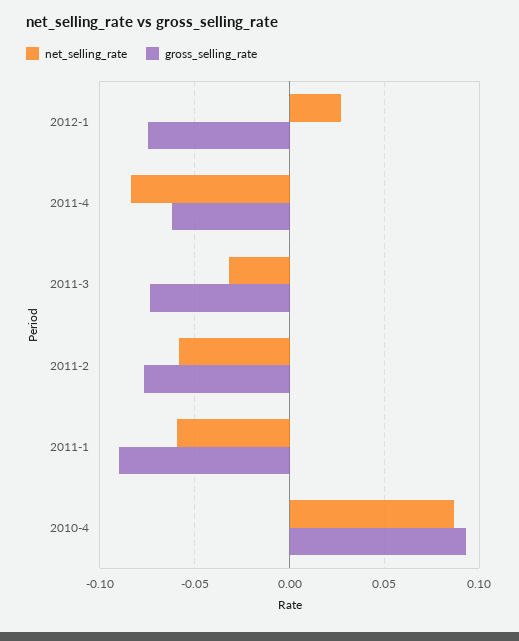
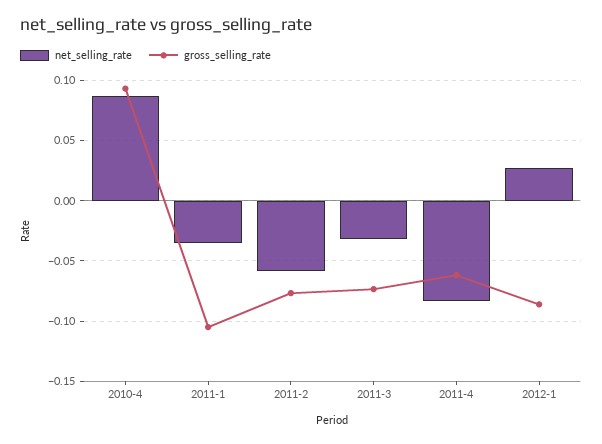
  {
    "net_selling_rate": {
      "2012-1": 0.025,
      "2011-4": -0.085,
      "2011-3": -0.03,
      "2011-2": -0.06,
-     "2011-1": -0.06,
+     "2011-1": -0.035,
      "2010-4": 0.085
    },
    "gross_selling_rate": {
-     "2012-1": -0.075,
+     "2012-1": -0.085,
      "2011-4": -0.06,
      "2011-3": -0.075,
      "2011-2": -0.075,
-     "2011-1": -0.09,
+     "2011-1": -0.105,
      "2010-4": 0.095
    }
  }

